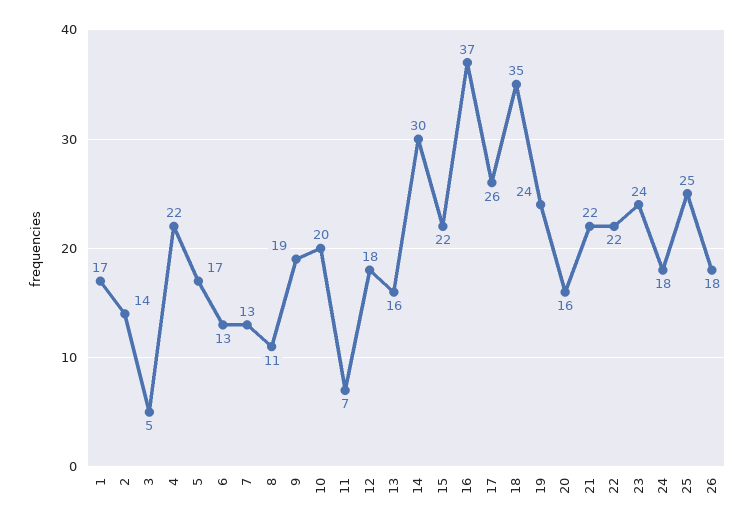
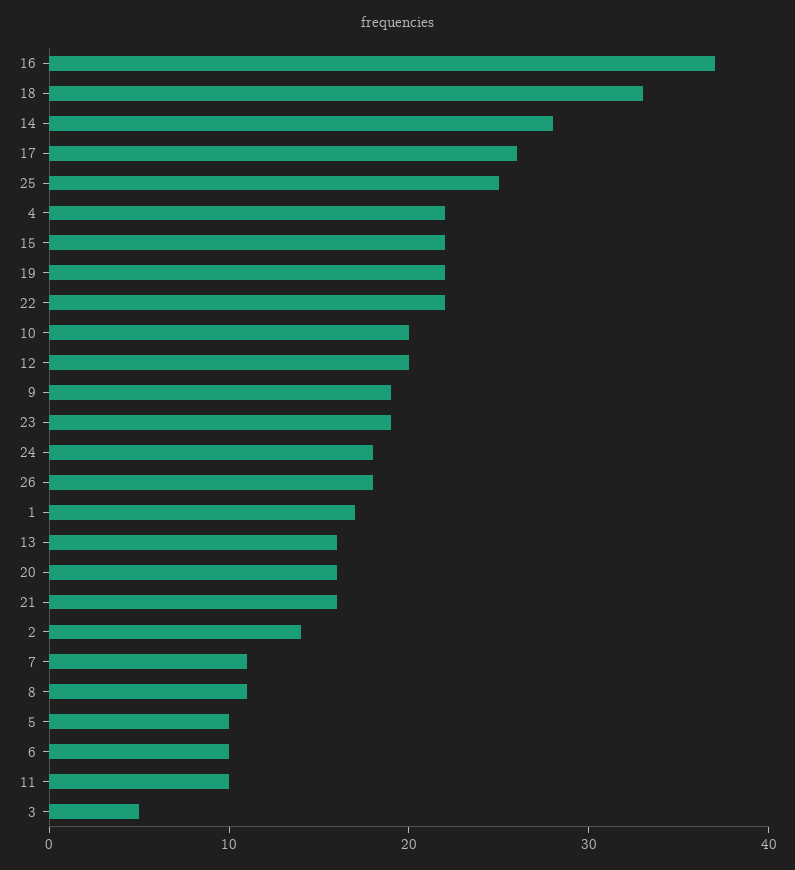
  {
    "1": 17,
    "2": 14,
    "3": 5,
    "4": 22,
-   "5": 17,
+   "5": 10,
-   "6": 13,
+   "6": 10,
-   "7": 13,
+   "7": 11,
    "8": 11,
    "9": 19,
    "10": 20,
-   "11": 7,
+   "11": 10,
-   "12": 18,
+   "12": 20,
    "13": 16,
-   "14": 30,
+   "14": 28,
    "15": 22,
    "16": 37,
    "17": 26,
-   "18": 35,
+   "18": 33,
-   "19": 24,
+   "19": 22,
    "20": 16,
-   "21": 22,
+   "21": 16,
    "22": 22,
-   "23": 24,
+   "23": 19,
    "24": 18,
    "25": 25,
    "26": 18
  }

